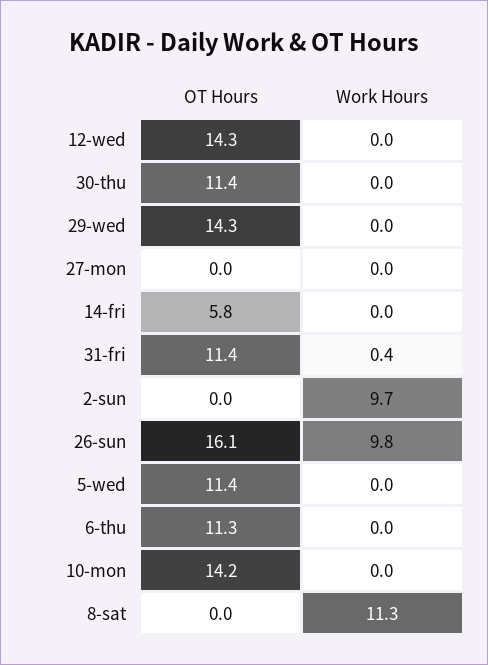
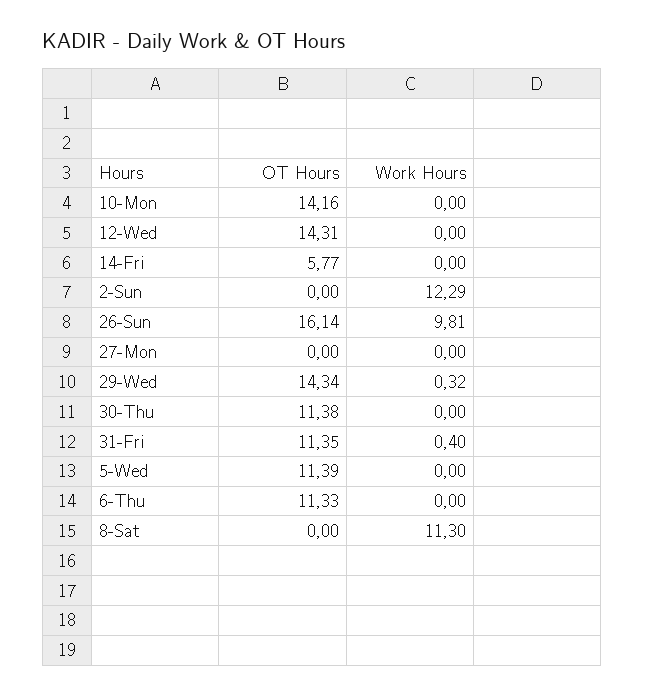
  {
    "OT Hours": {
      "12-wed": 14.31,
      "30-thu": 11.38,
      "29-wed": 14.34,
      "27-mon": 0,
      "14-fri": 5.77,
      "31-fri": 11.35,
      "2-sun": 0,
      "26-sun": 16.14,
      "5-wed": 11.39,
      "6-thu": 11.33,
      "10-mon": 14.16,
      "8-sat": 0
    },
    "Work Hours": {
      "12-wed": 0,
      "30-thu": 0,
-     "29-wed": 0,
+     "29-wed": 0.32,
      "27-mon": 0,
      "14-fri": 0,
      "31-fri": 0.4,
-     "2-sun": 9.7,
+     "2-sun": 12.29,
      "26-sun": 9.81,
      "5-wed": 0,
      "6-thu": 0,
      "10-mon": 0,
      "8-sat": 11.3
    }
  }

